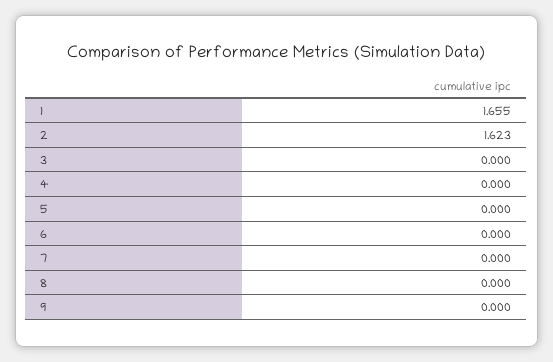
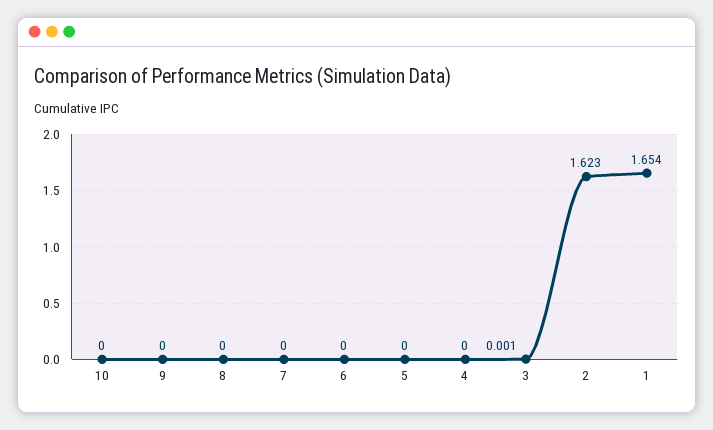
  {
-   "1": 1.655,
+   "1": 1.654,
    "2": 1.623,
-   "3": 0,
+   "3": 0.001,
    "4": 0,
    "5": 0,
    "6": 0,
    "7": 0,
    "8": 0,
-   "9": 0
+   "9": 0,
+   "10": 0
  }

